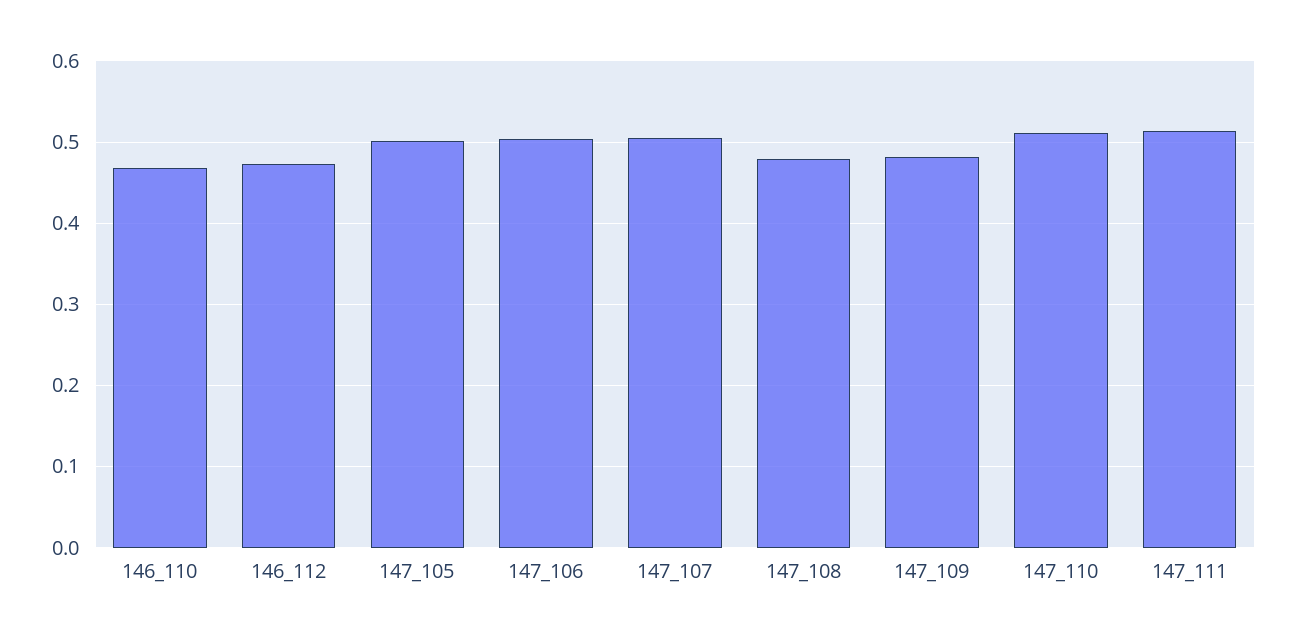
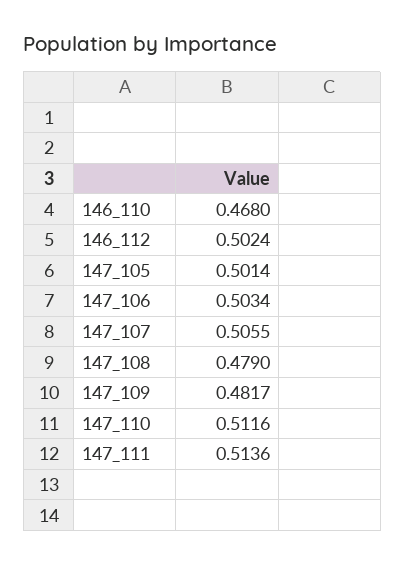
  {
    "146_110": 0.468,
-   "146_112": 0.47,
+   "146_112": 0.5024,
    "147_105": 0.5014,
    "147_106": 0.5034,
    "147_107": 0.5055,
    "147_108": 0.479,
    "147_109": 0.4817,
    "147_110": 0.5116,
    "147_111": 0.5136
  }

